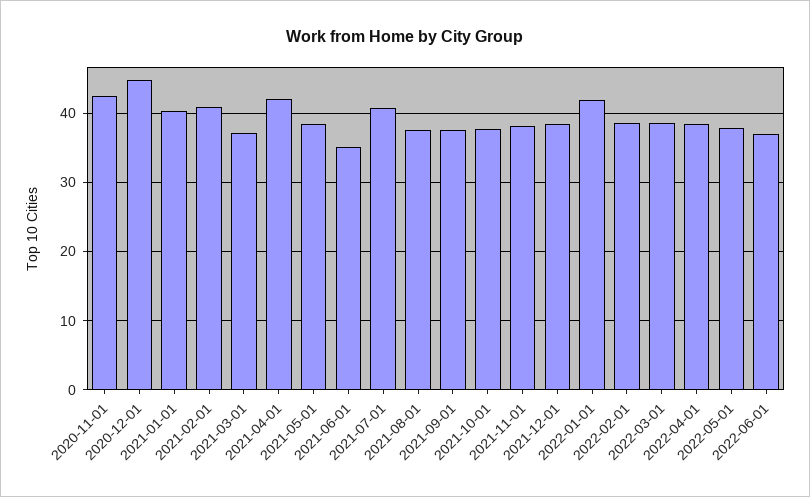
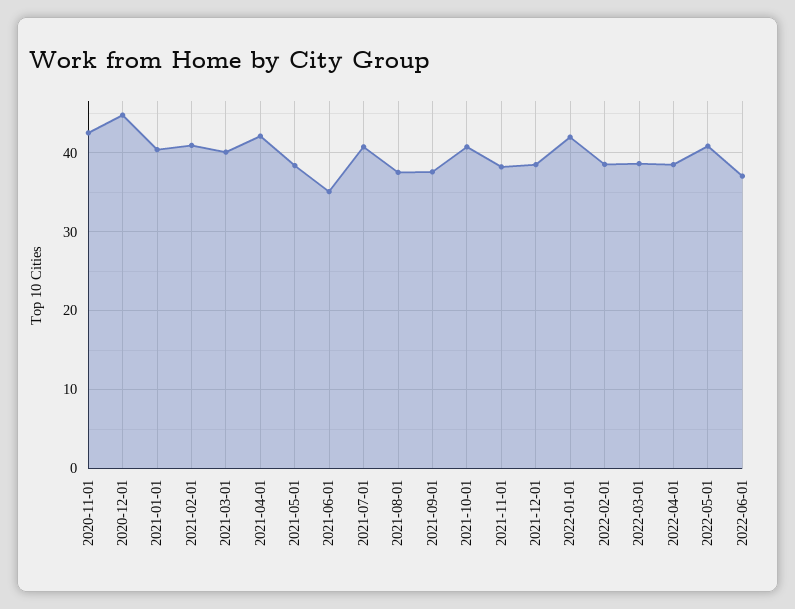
  {
    "2020-11-01": 43,
    "2020-12-01": 45,
    "2021-01-01": 40,
    "2021-02-01": 41,
-   "2021-03-01": 37,
+   "2021-03-01": 40,
    "2021-04-01": 42,
    "2021-05-01": 38,
    "2021-06-01": 35,
    "2021-07-01": 41,
    "2021-08-01": 38,
    "2021-09-01": 38,
-   "2021-10-01": 38,
+   "2021-10-01": 41,
    "2021-11-01": 38,
    "2021-12-01": 39,
    "2022-01-01": 42,
    "2022-02-01": 39,
    "2022-03-01": 39,
    "2022-04-01": 39,
-   "2022-05-01": 38,
+   "2022-05-01": 41,
    "2022-06-01": 37
  }

